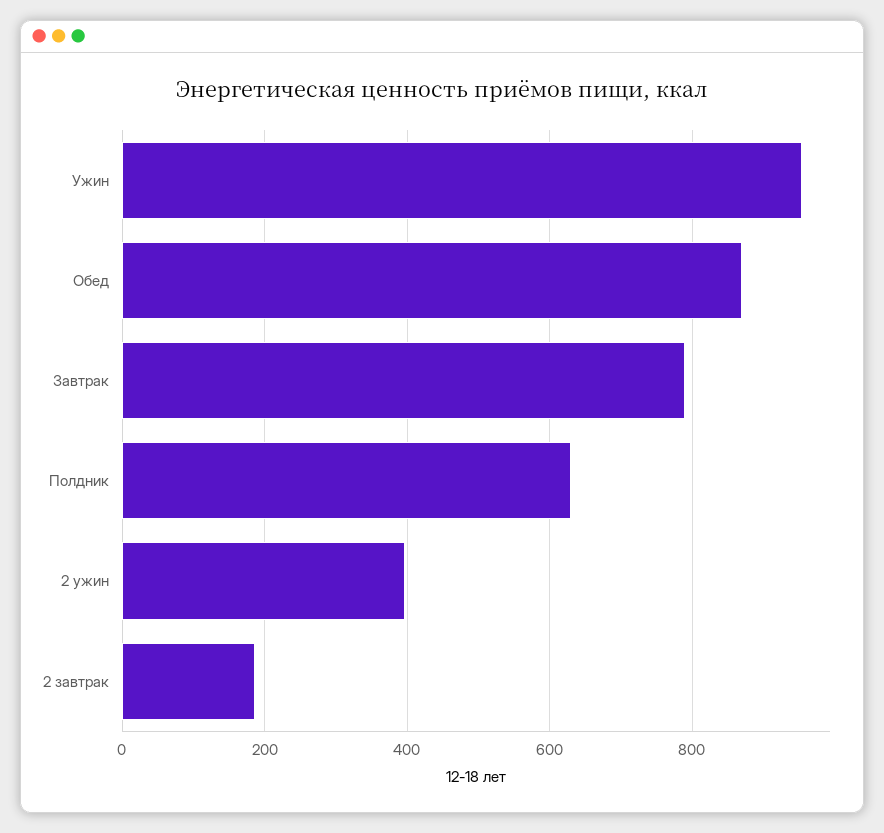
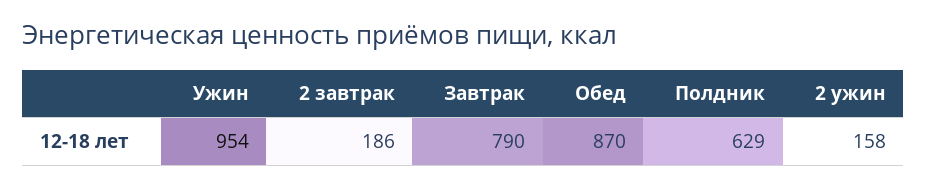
  {
    "Ужин": 954,
    "Обед": 870,
    "Завтрак": 790,
    "Полдник": 629,
-   "2 ужин": 400,
+   "2 ужин": 158,
    "2 завтрак": 186
  }

